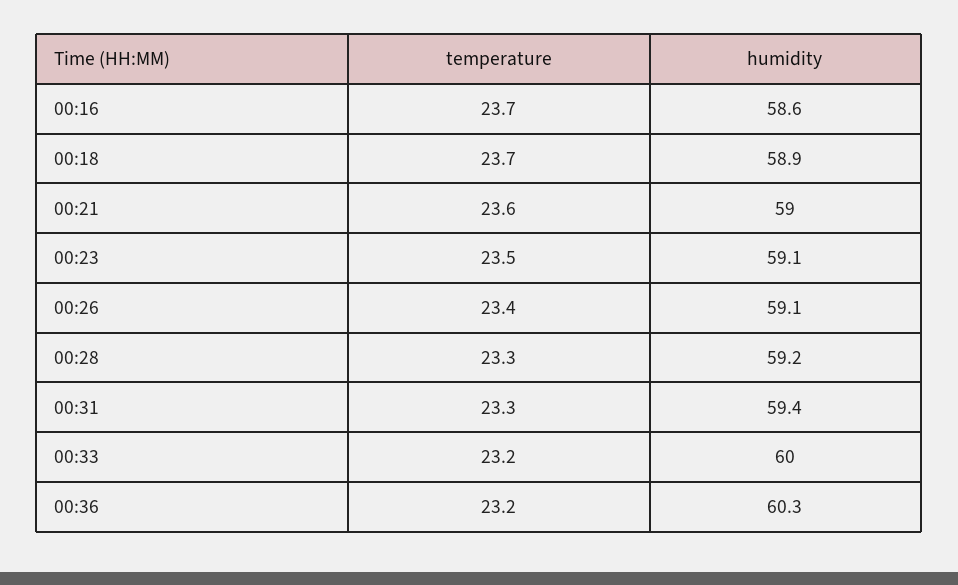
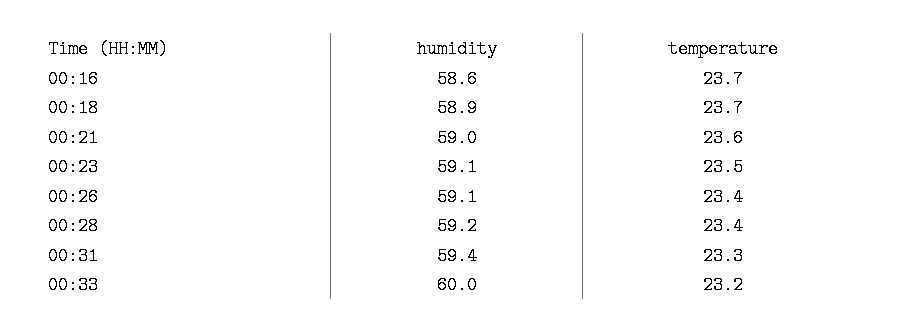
  {
    "temperature": {
      "00:16": 23.7,
      "00:18": 23.7,
      "00:21": 23.6,
      "00:23": 23.5,
      "00:26": 23.4,
-     "00:28": 23.3,
+     "00:28": 23.4,
      "00:31": 23.3,
-     "00:33": 23.2,
+     "00:33": 23.2
-     "00:36": 23.2
    },
    "humidity": {
      "00:16": 58.6,
      "00:18": 58.9,
      "00:21": 59,
      "00:23": 59.1,
      "00:26": 59.1,
      "00:28": 59.2,
      "00:31": 59.4,
-     "00:33": 60,
+     "00:33": 60
-     "00:36": 60.3
    }
  }

